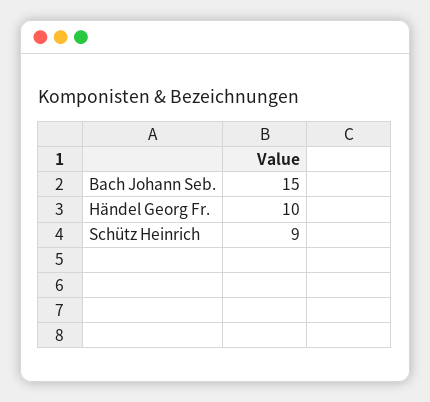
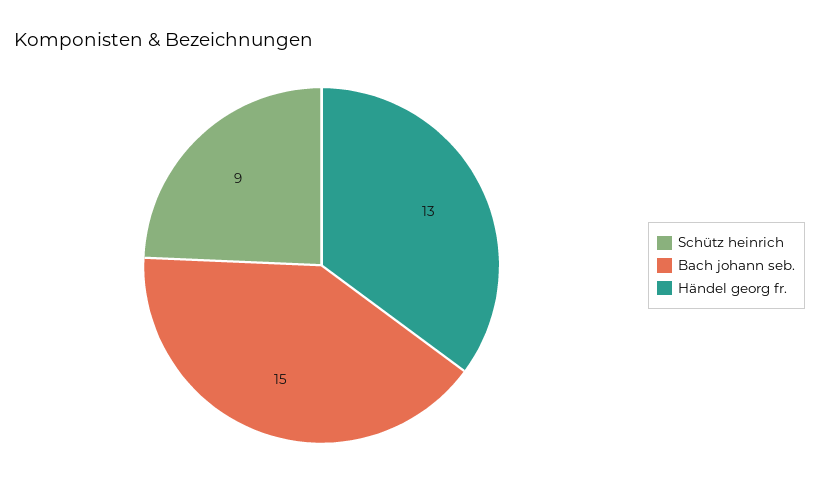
  {
    "Bach Johann Seb.": 15,
-   "Händel Georg Fr.": 10,
+   "Händel Georg Fr.": 13,
    "Schütz Heinrich": 9
  }

